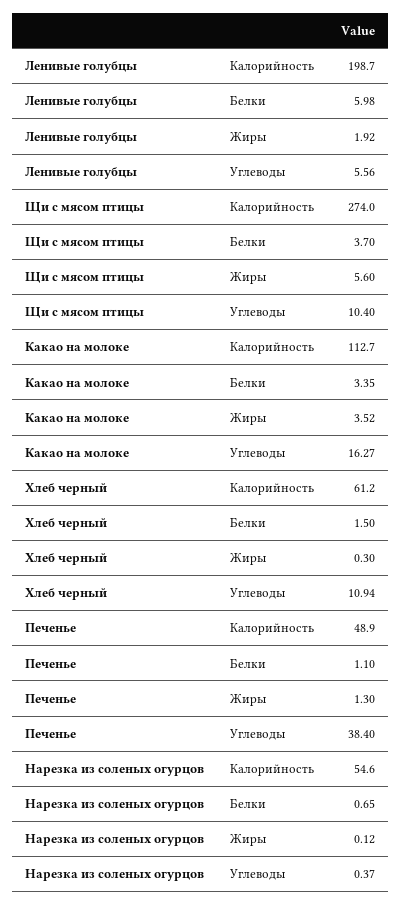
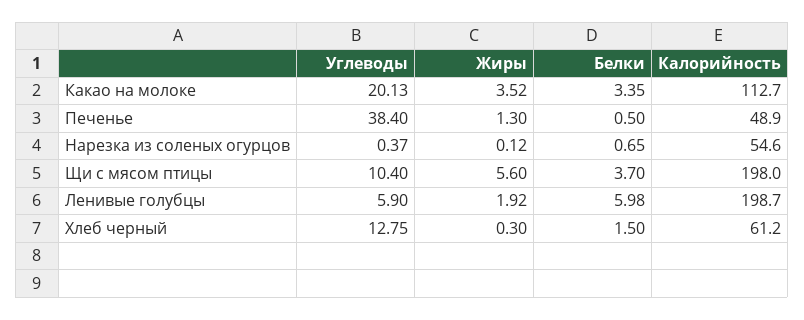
  {
    "Ленивые голубцы": {
      "Калорийность": 198.7,
      "Белки": 5.98,
      "Жиры": 1.92,
-     "Углеводы": 5.56
+     "Углеводы": 5.9
    },
    "Щи с мясом птицы": {
-     "Калорийность": 274,
+     "Калорийность": 198,
      "Белки": 3.7,
      "Жиры": 5.6,
      "Углеводы": 10.4
    },
    "Какао на молоке": {
      "Калорийность": 112.7,
      "Белки": 3.35,
      "Жиры": 3.52,
-     "Углеводы": 16.27
+     "Углеводы": 20.13
    },
    "Хлеб черный": {
      "Калорийность": 61.2,
      "Белки": 1.5,
      "Жиры": 0.3,
-     "Углеводы": 10.94
+     "Углеводы": 12.75
    },
    "Печенье": {
      "Калорийность": 48.9,
-     "Белки": 1.1,
+     "Белки": 0.5,
      "Жиры": 1.3,
      "Углеводы": 38.4
    },
    "Нарезка из соленых огурцов": {
      "Калорийность": 54.6,
      "Белки": 0.65,
      "Жиры": 0.12,
      "Углеводы": 0.37
    }
  }

